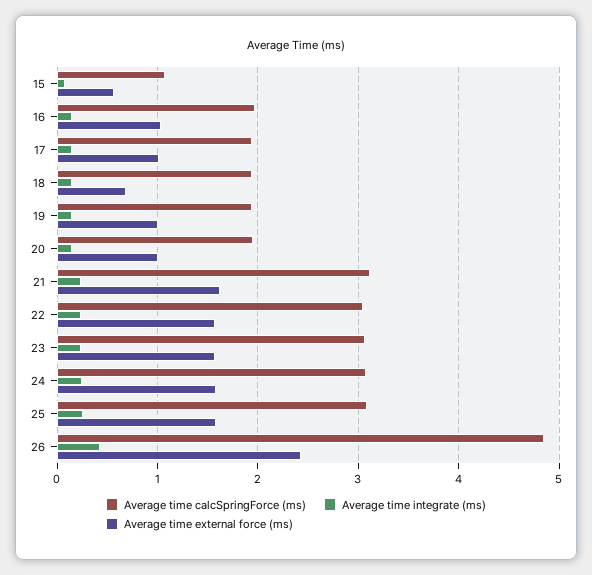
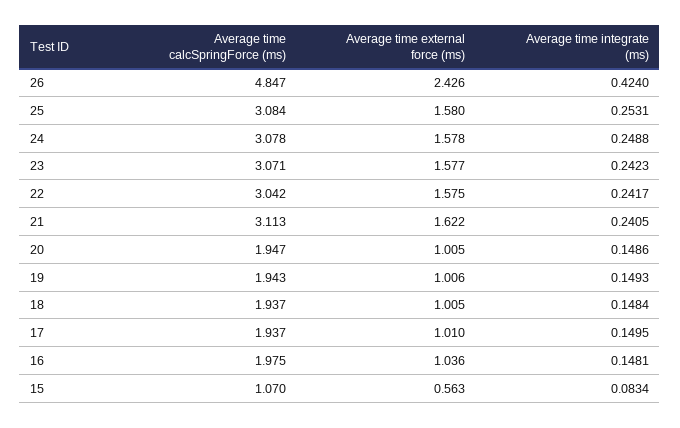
  {
    "Average time calcSpringForce (ms)": {
      "15": 1.07,
      "16": 1.975,
      "17": 1.937,
      "18": 1.937,
      "19": 1.943,
      "20": 1.947,
      "21": 3.113,
      "22": 3.042,
      "23": 3.071,
      "24": 3.078,
      "25": 3.084,
      "26": 4.847
    },
    "Average time integrate (ms)": {
      "15": 0.0834,
      "16": 0.1481,
      "17": 0.1495,
      "18": 0.1484,
      "19": 0.1493,
      "20": 0.1486,
      "21": 0.2405,
      "22": 0.2417,
      "23": 0.2423,
      "24": 0.2488,
      "25": 0.2531,
      "26": 0.424
    },
    "Average time external force (ms)": {
      "15": 0.563,
      "16": 1.036,
      "17": 1.01,
-     "18": 0.7,
+     "18": 1.005,
      "19": 1.006,
      "20": 1.005,
      "21": 1.622,
      "22": 1.575,
      "23": 1.577,
      "24": 1.578,
      "25": 1.58,
      "26": 2.426
    }
  }

